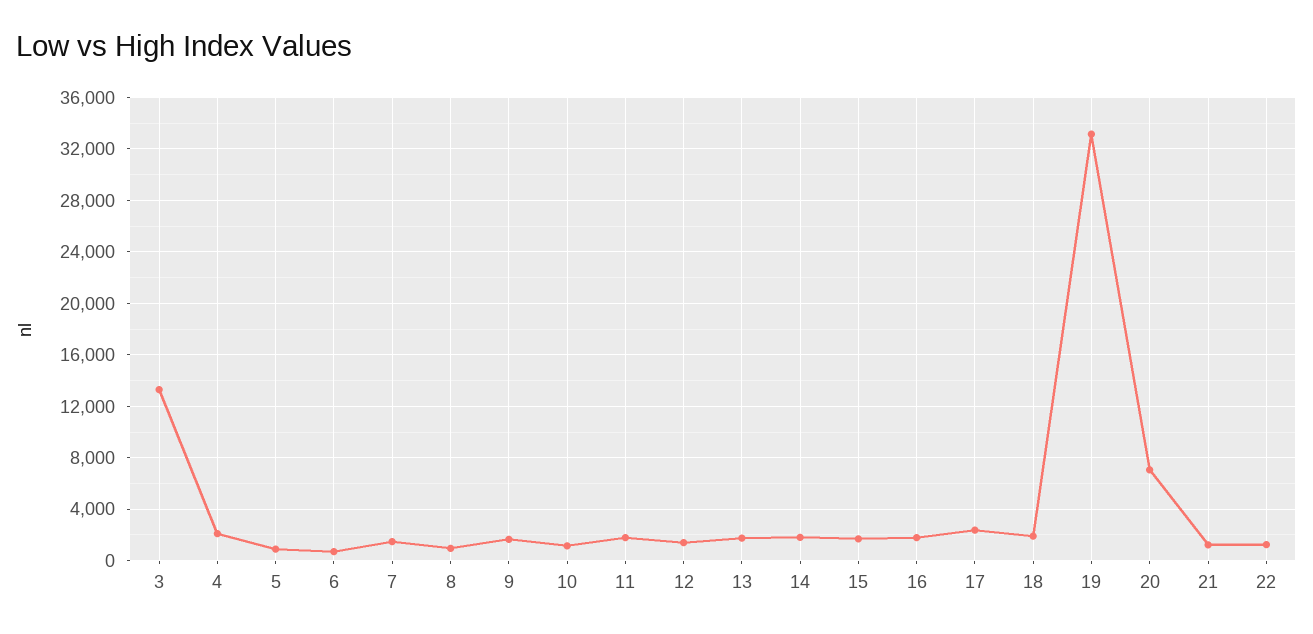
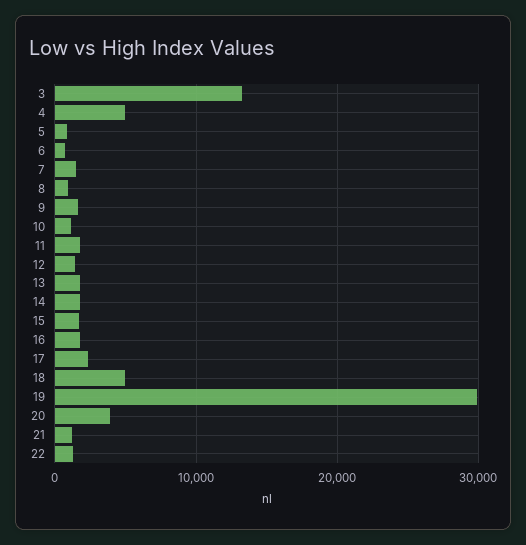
  {
    "3": 13500,
-   "4": 2000,
+   "4": 5000,
    "5": 1000,
    "6": 500,
    "7": 1500,
    "8": 1000,
    "9": 1500,
    "10": 1000,
    "11": 2000,
    "12": 1500,
    "13": 2000,
    "14": 2000,
    "15": 1500,
    "16": 2000,
    "17": 2500,
-   "18": 2000,
+   "18": 5000,
-   "19": 33000,
+   "19": 30000,
-   "20": 7000,
+   "20": 4000,
    "21": 1000,
    "22": 1500
  }

